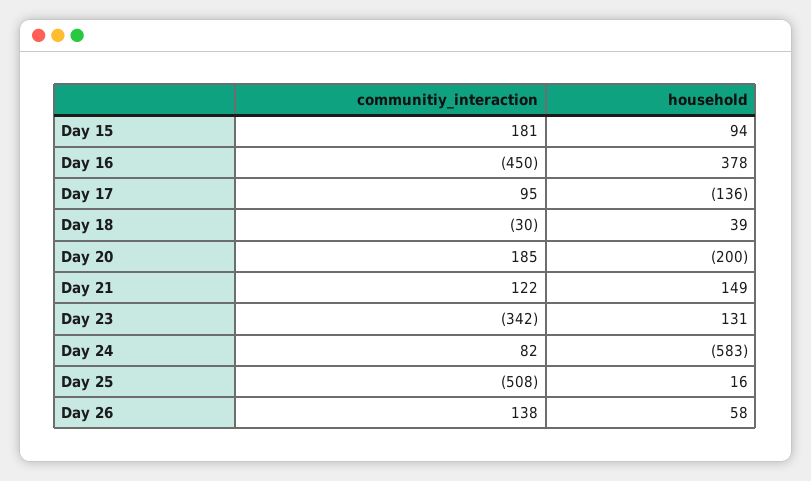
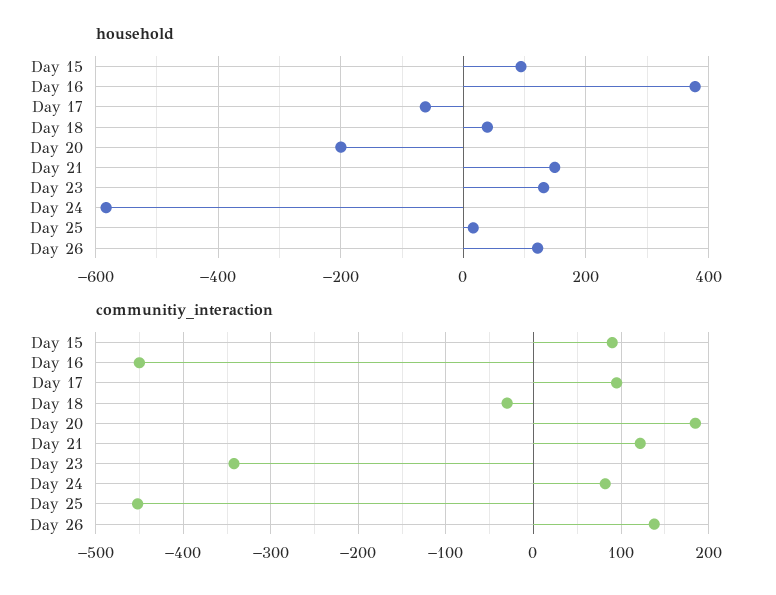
  {
    "communitiy_interaction": {
-     "Day 15": 181,
+     "Day 15": 90,
      "Day 16": -450,
      "Day 17": 95,
      "Day 18": -30,
      "Day 20": 185,
      "Day 21": 122,
      "Day 23": -342,
      "Day 24": 82,
-     "Day 25": -508,
+     "Day 25": -450,
      "Day 26": 138
    },
    "household": {
      "Day 15": 94,
      "Day 16": 378,
-     "Day 17": -136,
+     "Day 17": -60,
      "Day 18": 39,
      "Day 20": -200,
      "Day 21": 149,
      "Day 23": 131,
      "Day 24": -583,
      "Day 25": 16,
-     "Day 26": 58
+     "Day 26": 120
    }
  }

